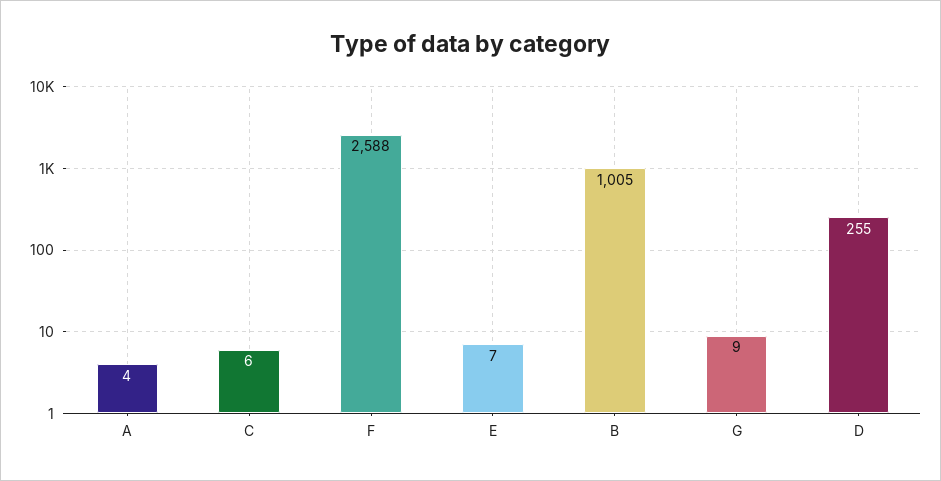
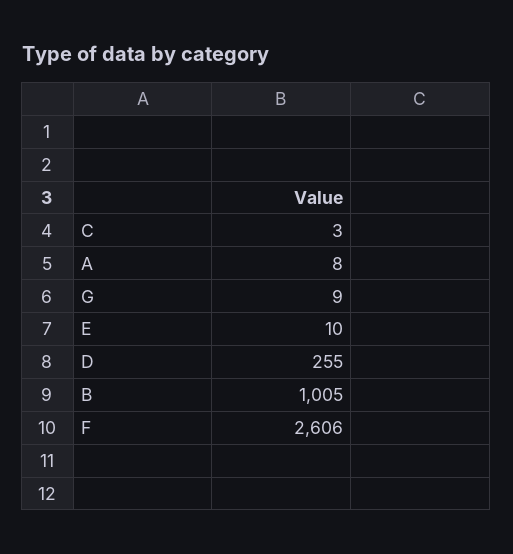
  {
-   "A": 4,
+   "A": 8,
-   "C": 6,
+   "C": 3,
-   "F": 2588,
+   "F": 2606,
-   "E": 7,
+   "E": 10,
    "B": 1005,
    "G": 9,
    "D": 255
  }

